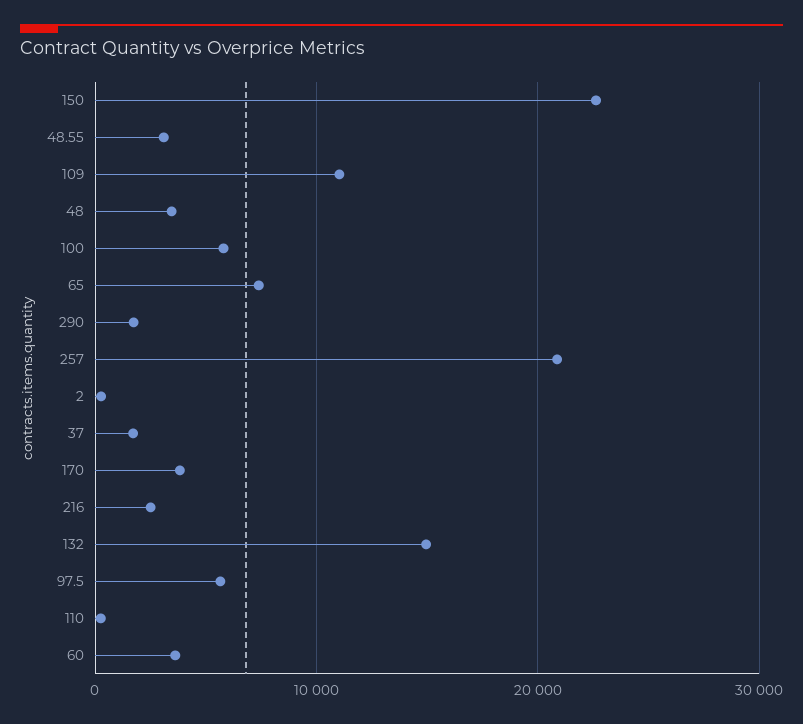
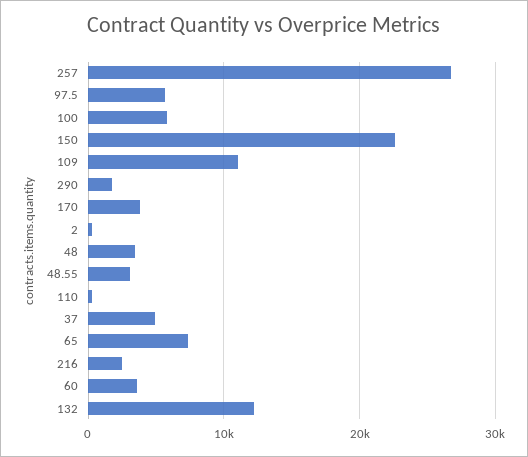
  {
    "150": 23000,
    "48.55": 3000,
    "109": 11000,
    "48": 3000,
    "100": 6000,
    "65": 7000,
    "290": 2000,
-   "257": 21000,
+   "257": 27000,
    "2": 0,
-   "37": 2000,
+   "37": 5000,
    "170": 4000,
    "216": 3000,
-   "132": 15000,
+   "132": 12000,
    "97.5": 6000,
    "110": 0,
    "60": 4000
  }

